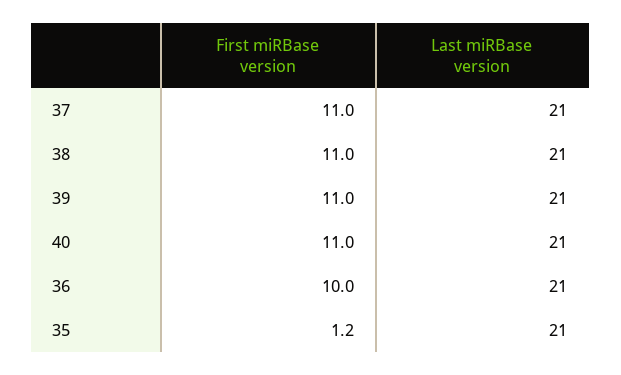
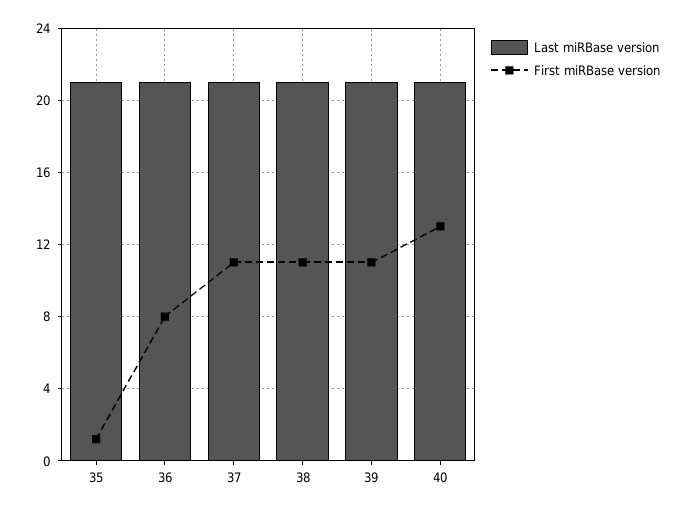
  {
    "First miRBase version": {
      "37": 11,
      "38": 11,
      "39": 11,
-     "40": 11,
+     "40": 13,
-     "36": 10,
+     "36": 8,
      "35": 1.2
    },
    "Last miRBase version": {
      "37": 21,
      "38": 21,
      "39": 21,
      "40": 21,
      "36": 21,
      "35": 21
    }
  }

